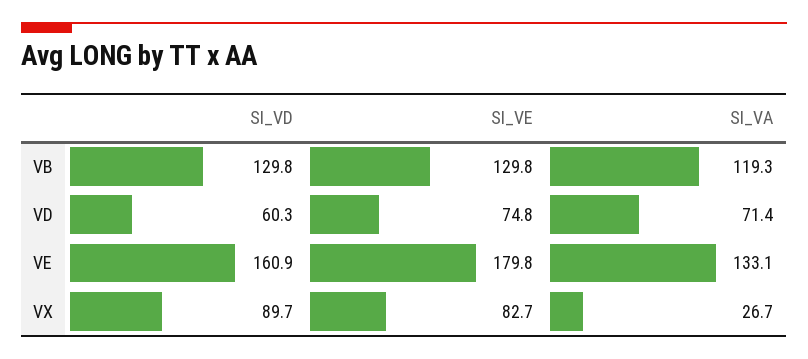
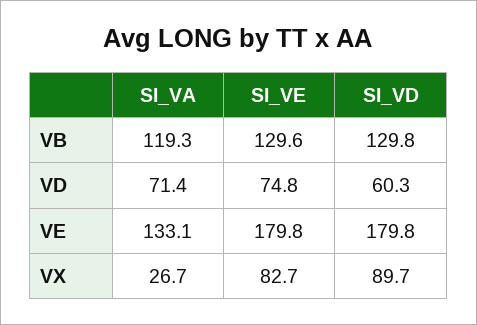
  {
    "SI_VD": {
      "VB": 129.8,
      "VD": 60.3,
-     "VE": 160.9,
+     "VE": 179.8,
      "VX": 89.7
    },
    "SI_VE": {
-     "VB": 129.8,
+     "VB": 129.6,
      "VD": 74.8,
      "VE": 179.8,
      "VX": 82.7
    },
    "SI_VA": {
      "VB": 119.3,
      "VD": 71.4,
      "VE": 133.1,
      "VX": 26.7
    }
  }

